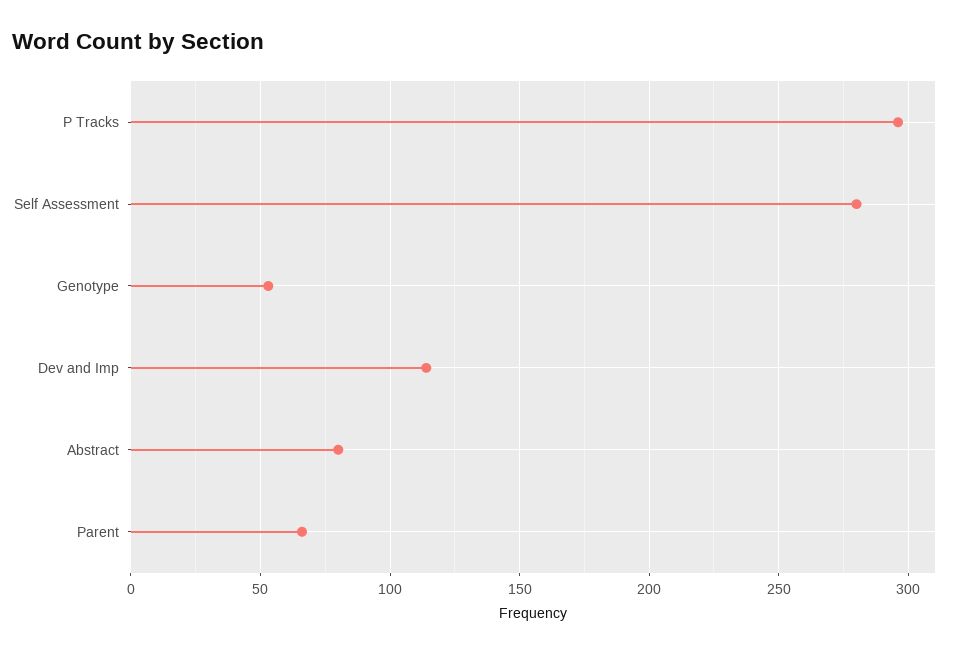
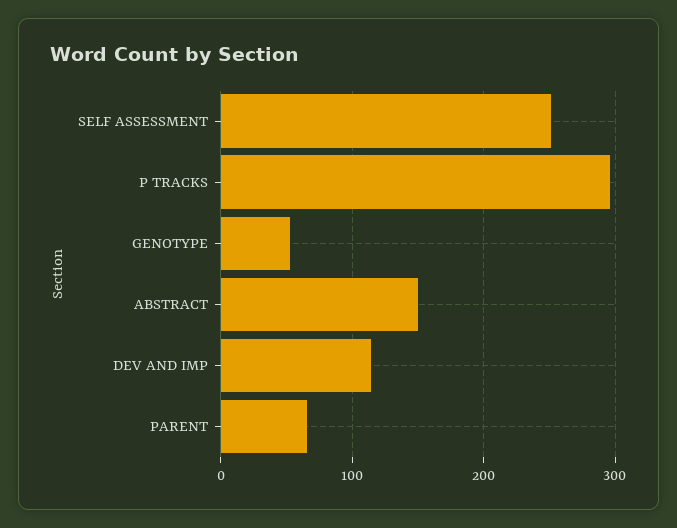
  {
    "P Tracks": 295,
-   "Self Assessment": 280,
+   "Self Assessment": 250,
    "Genotype": 55,
    "Dev and Imp": 115,
-   "Abstract": 80,
+   "Abstract": 150,
    "Parent": 65
  }

